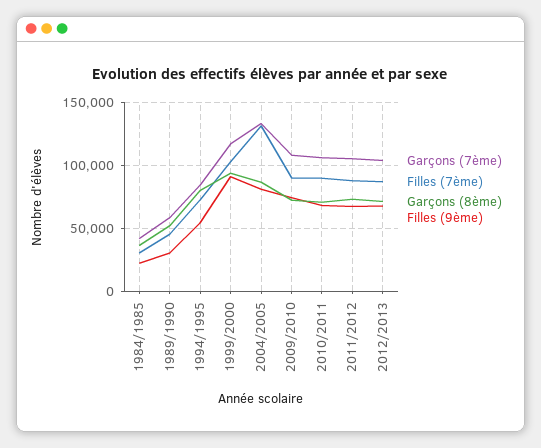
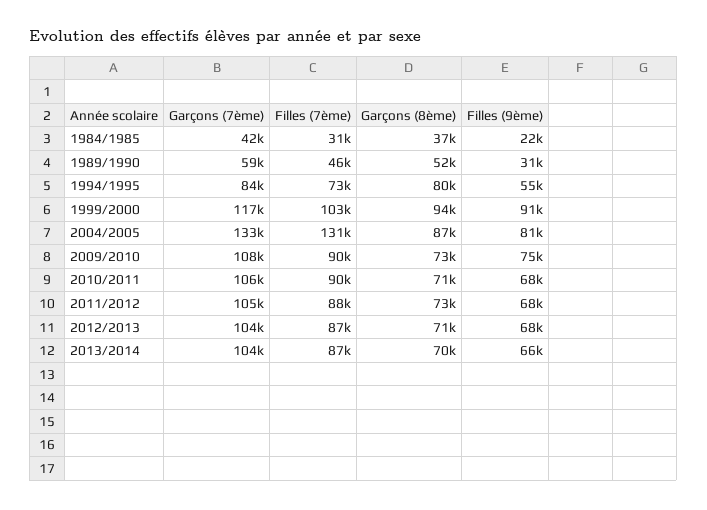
  {
    "Garçons (7ème)": {
      "1984/1985": 42000,
      "1989/1990": 59000,
      "1994/1995": 84000,
      "1999/2000": 117000,
      "2004/2005": 133000,
      "2009/2010": 108000,
      "2010/2011": 106000,
      "2011/2012": 105000,
-     "2012/2013": 104000
+     "2012/2013": 104000,
+     "2013/2014": 104000
    },
    "Filles (7ème)": {
      "1984/1985": 31000,
      "1989/1990": 46000,
      "1994/1995": 73000,
      "1999/2000": 103000,
      "2004/2005": 131000,
      "2009/2010": 90000,
      "2010/2011": 90000,
      "2011/2012": 88000,
-     "2012/2013": 87000
+     "2012/2013": 87000,
+     "2013/2014": 87000
    },
    "Garçons (8ème)": {
      "1984/1985": 37000,
      "1989/1990": 52000,
      "1994/1995": 80000,
      "1999/2000": 94000,
      "2004/2005": 87000,
      "2009/2010": 73000,
      "2010/2011": 71000,
      "2011/2012": 73000,
-     "2012/2013": 71000
+     "2012/2013": 71000,
+     "2013/2014": 70000
    },
    "Filles (9ème)": {
      "1984/1985": 22000,
      "1989/1990": 31000,
      "1994/1995": 55000,
      "1999/2000": 91000,
      "2004/2005": 81000,
      "2009/2010": 75000,
      "2010/2011": 68000,
      "2011/2012": 68000,
-     "2012/2013": 68000
+     "2012/2013": 68000,
+     "2013/2014": 66000
    }
  }

